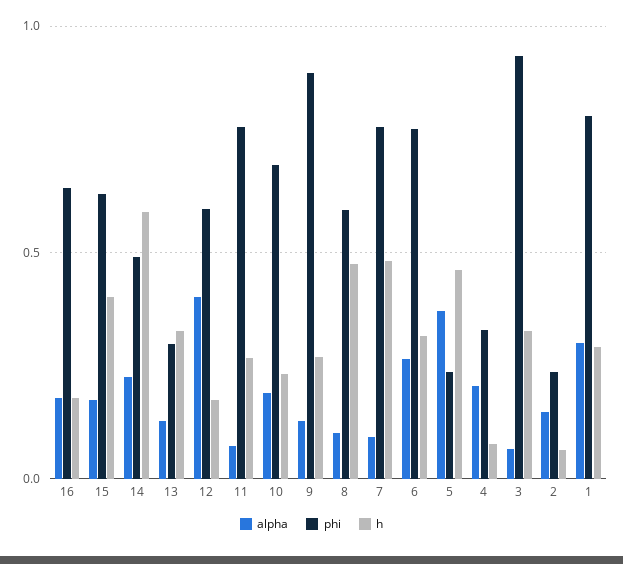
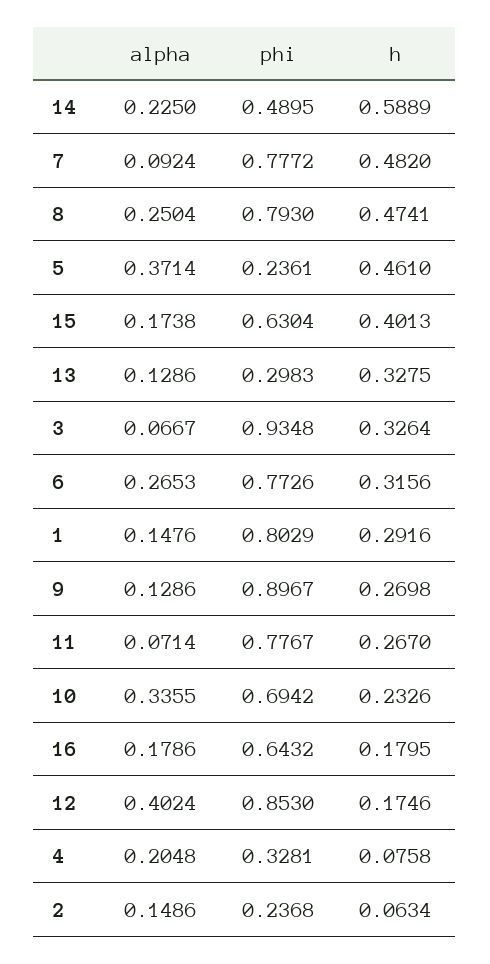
  {
    "alpha": {
      "16": 0.1786,
      "15": 0.1738,
      "14": 0.225,
      "13": 0.1286,
      "12": 0.4024,
      "11": 0.0714,
-     "10": 0.2,
+     "10": 0.3355,
      "9": 0.1286,
-     "8": 0.1,
+     "8": 0.2504,
      "7": 0.0924,
      "6": 0.2653,
      "5": 0.3714,
      "4": 0.2048,
      "3": 0.0667,
      "2": 0.1486,
-     "1": 0.3
+     "1": 0.1476
    },
    "phi": {
      "16": 0.6432,
      "15": 0.6304,
      "14": 0.4895,
      "13": 0.2983,
-     "12": 0.6,
+     "12": 0.853,
      "11": 0.7767,
      "10": 0.6942,
      "9": 0.8967,
-     "8": 0.6,
+     "8": 0.793,
      "7": 0.7772,
      "6": 0.7726,
      "5": 0.2361,
      "4": 0.3281,
      "3": 0.9348,
      "2": 0.2368,
      "1": 0.8029
    },
    "h": {
      "16": 0.1795,
      "15": 0.4013,
      "14": 0.5889,
      "13": 0.3275,
      "12": 0.1746,
      "11": 0.267,
      "10": 0.2326,
      "9": 0.2698,
      "8": 0.4741,
      "7": 0.482,
      "6": 0.3156,
      "5": 0.461,
      "4": 0.0758,
      "3": 0.3264,
      "2": 0.0634,
      "1": 0.2916
    }
  }

